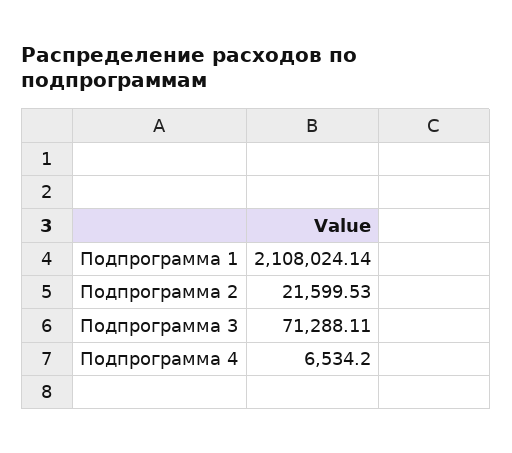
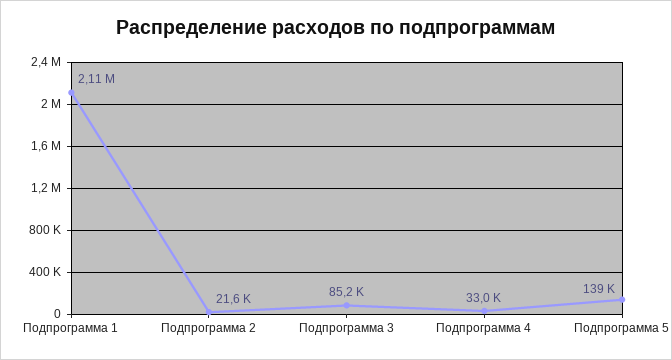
  {
    "Подпрограмма 1": 2108024.14,
    "Подпрограмма 2": 21599.53,
-   "Подпрограмма 3": 71288.11,
+   "Подпрограмма 3": 85200,
-   "Подпрограмма 4": 6534.2
+   "Подпрограмма 4": 33000,
+   "Подпрограмма 5": 139000
  }

